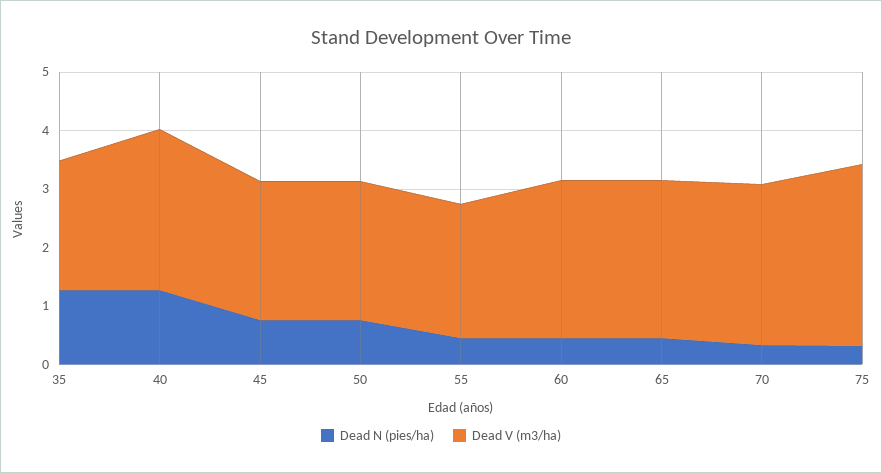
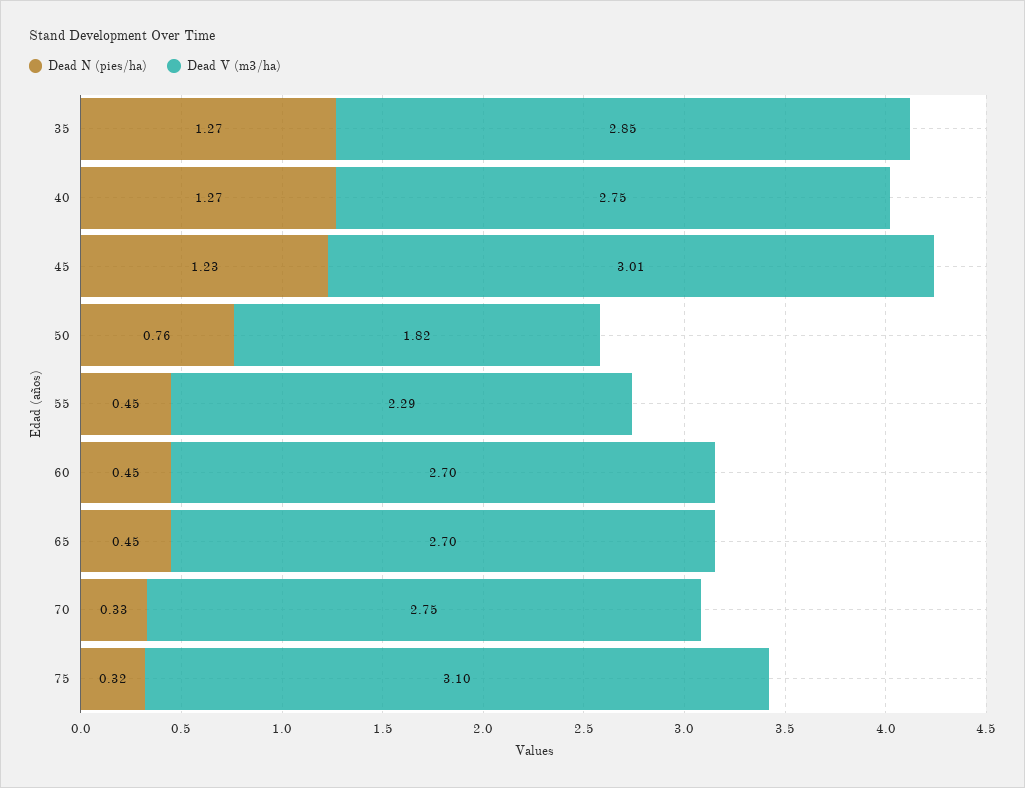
  {
    "Dead N (pies/ha)": {
      "35": 1.27,
      "40": 1.27,
-     "45": 0.8,
+     "45": 1.23,
      "50": 0.76,
      "55": 0.45,
      "60": 0.45,
      "65": 0.45,
      "70": 0.33,
      "75": 0.32
    },
    "Dead V (m3/ha)": {
-     "35": 2.2,
+     "35": 2.85,
      "40": 2.75,
-     "45": 2.4,
+     "45": 3.01,
-     "50": 2.4,
+     "50": 1.82,
      "55": 2.29,
      "60": 2.7,
      "65": 2.7,
      "70": 2.75,
      "75": 3.1
    }
  }

